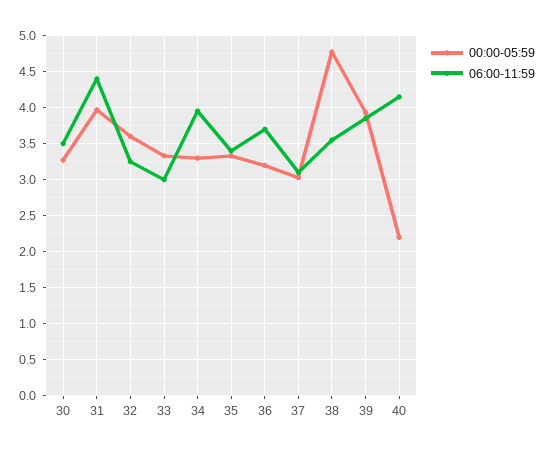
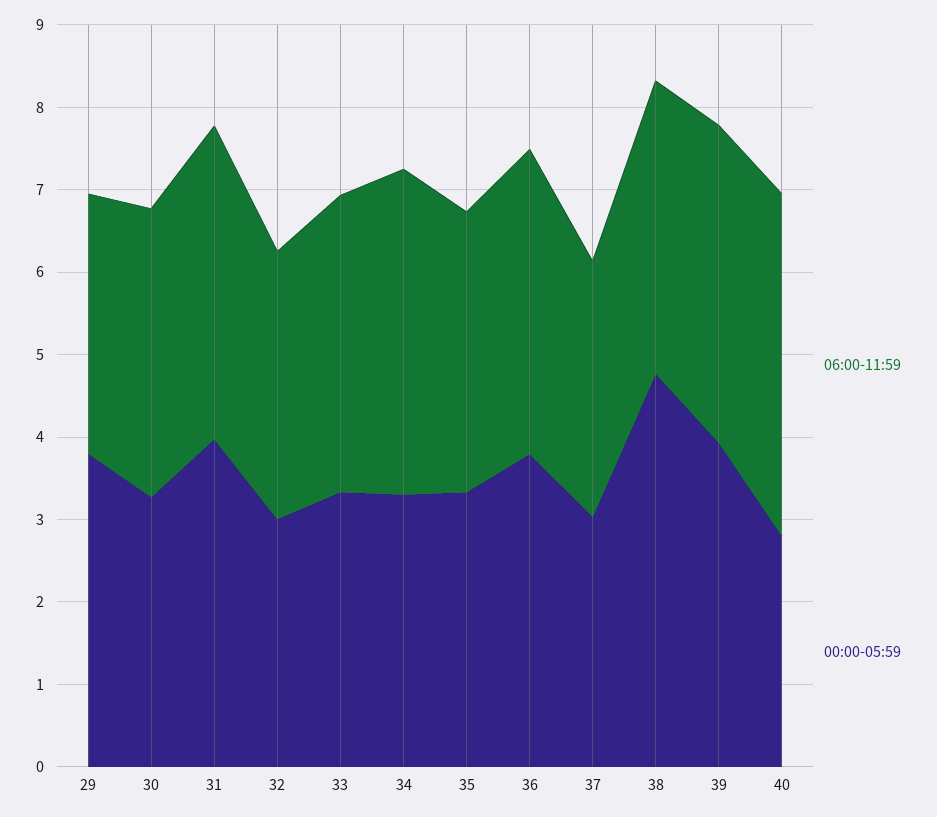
  {
    "00:00-05:59": {
      "30": 3.3,
      "31": 4,
-     "32": 3.6,
+     "32": 3,
      "33": 3.3,
      "34": 3.3,
      "35": 3.3,
-     "36": 3.2,
+     "36": 3.8,
      "37": 3,
      "38": 4.8,
      "39": 3.9,
-     "40": 2.2
+     "40": 2.8,
+     "29": 3.8
    },
    "06:00-11:59": {
      "30": 3.5,
-     "31": 4.4,
+     "31": 3.8,
      "32": 3.3,
-     "33": 3,
+     "33": 3.6,
      "34": 4,
      "35": 3.4,
      "36": 3.7,
      "37": 3.1,
      "38": 3.6,
      "39": 3.9,
-     "40": 4.2
+     "40": 4.2,
+     "29": 3.2
    }
  }

